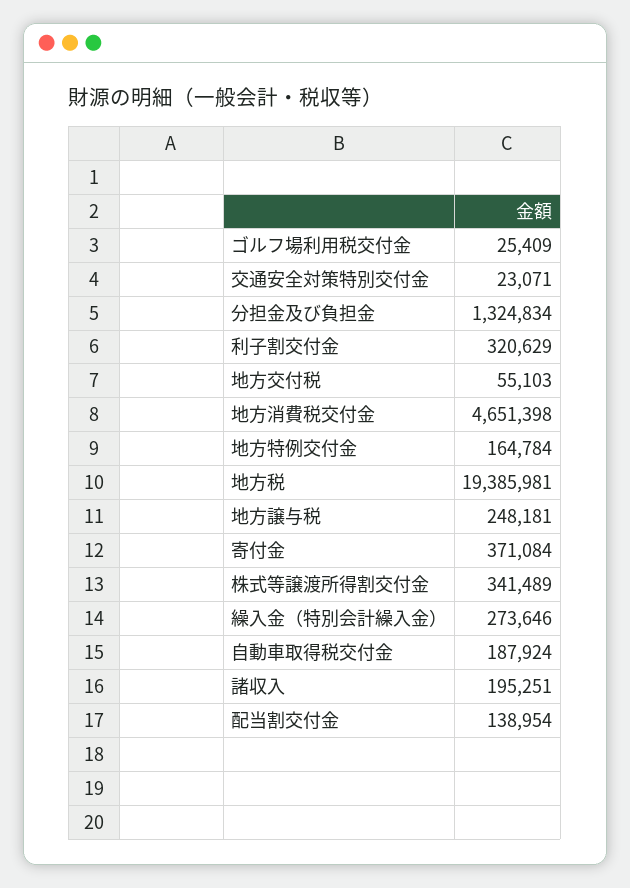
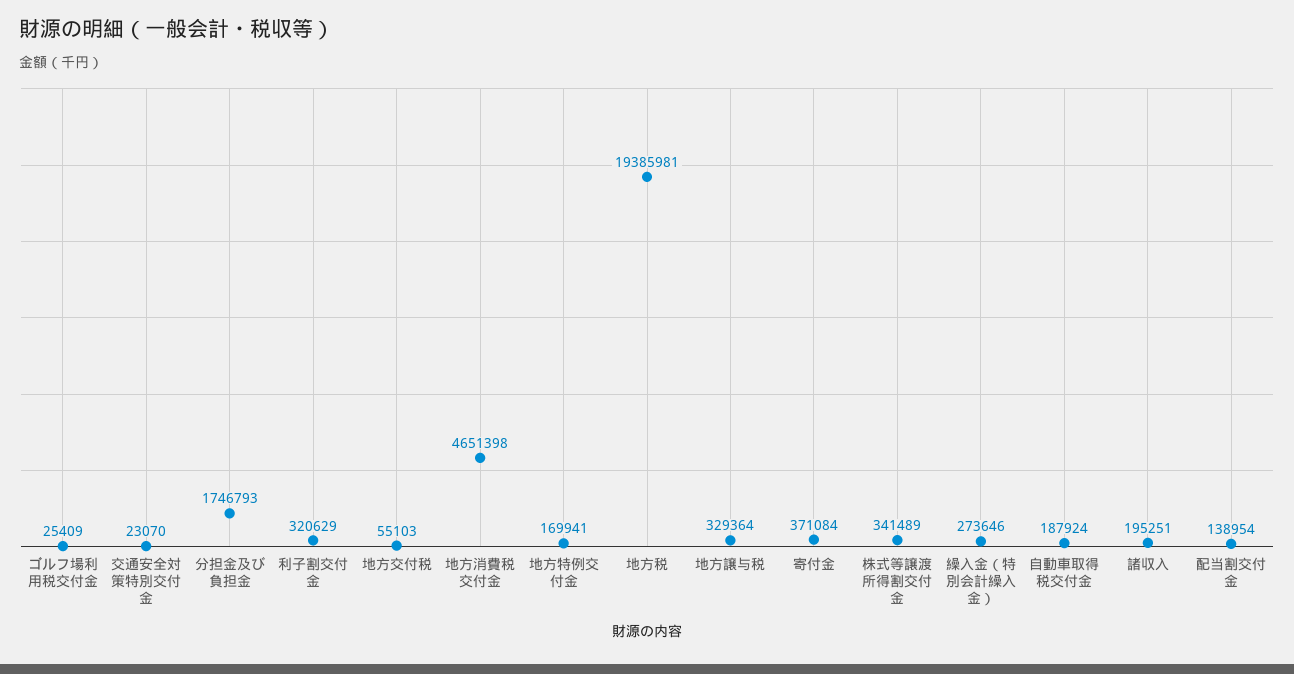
  {
    "ゴルフ場利用税交付金": 25409,
-   "交通安全対策特別交付金": 23071,
+   "交通安全対策特別交付金": 23070,
-   "分担金及び負担金": 1324834,
+   "分担金及び負担金": 1746793,
    "利子割交付金": 320629,
    "地方交付税": 55103,
    "地方消費税交付金": 4651398,
-   "地方特例交付金": 164784,
+   "地方特例交付金": 169941,
    "地方税": 19385981,
-   "地方譲与税": 248181,
+   "地方譲与税": 329364,
    "寄付金": 371084,
    "株式等譲渡所得割交付金": 341489,
    "繰入金（特別会計繰入金）": 273646,
    "自動車取得税交付金": 187924,
    "諸収入": 195251,
    "配当割交付金": 138954
  }

